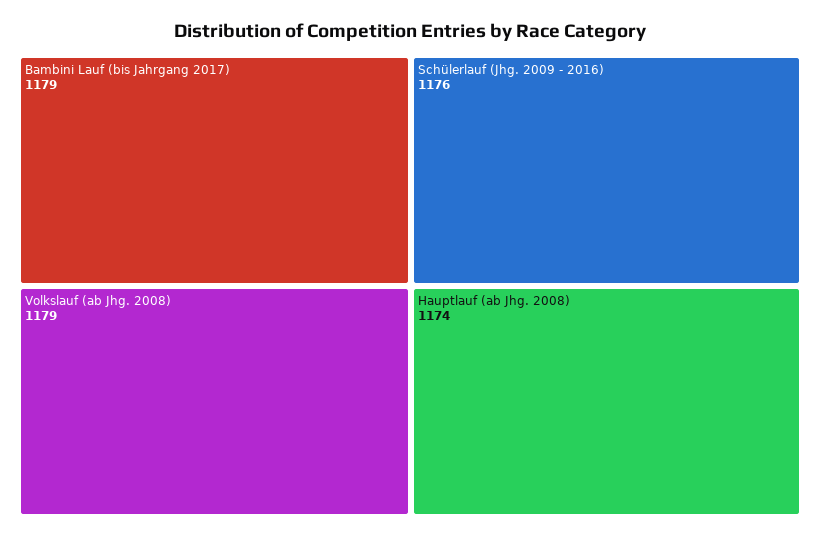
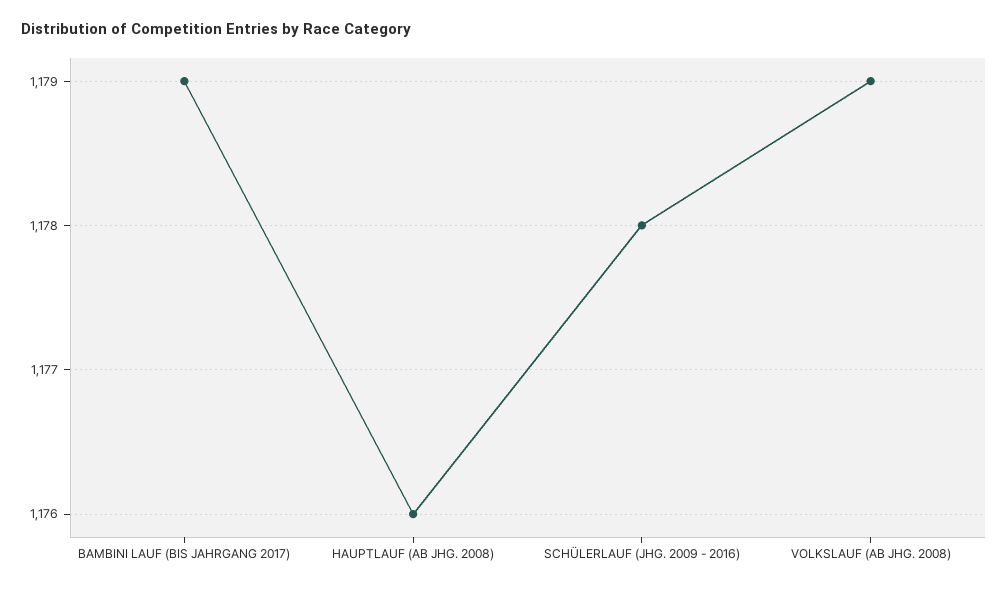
  {
    "Bambini Lauf (bis Jahrgang 2017)": 1179,
    "Volkslauf (ab Jhg. 2008)": 1179,
-   "Schülerlauf (Jhg. 2009 - 2016)": 1176,
+   "Schülerlauf (Jhg. 2009 - 2016)": 1178,
-   "Hauptlauf (ab Jhg. 2008)": 1174
+   "Hauptlauf (ab Jhg. 2008)": 1176
  }

